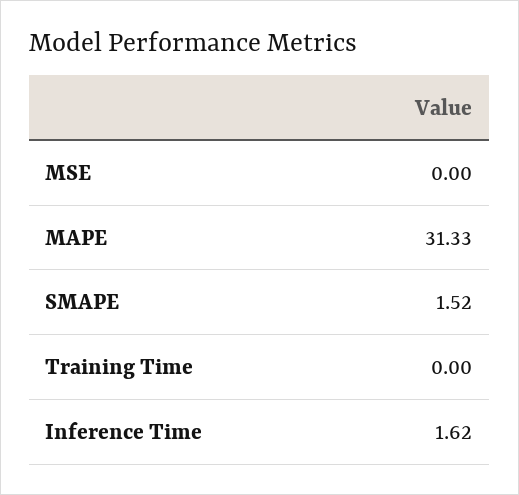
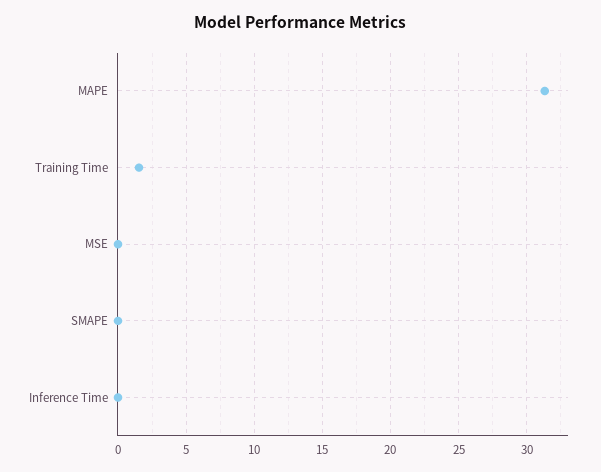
  {
    "MSE": 0,
    "MAPE": 31.33,
-   "SMAPE": 1.52,
+   "SMAPE": 0,
-   "Training Time": 0,
+   "Training Time": 1.5,
-   "Inference Time": 1.62
+   "Inference Time": 0
  }

